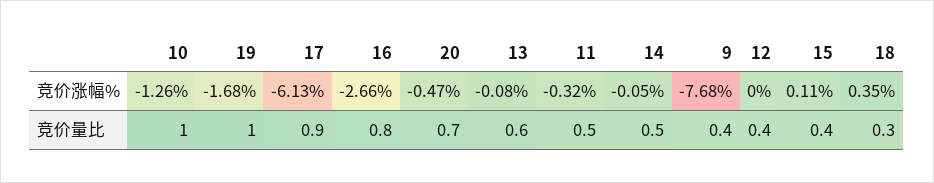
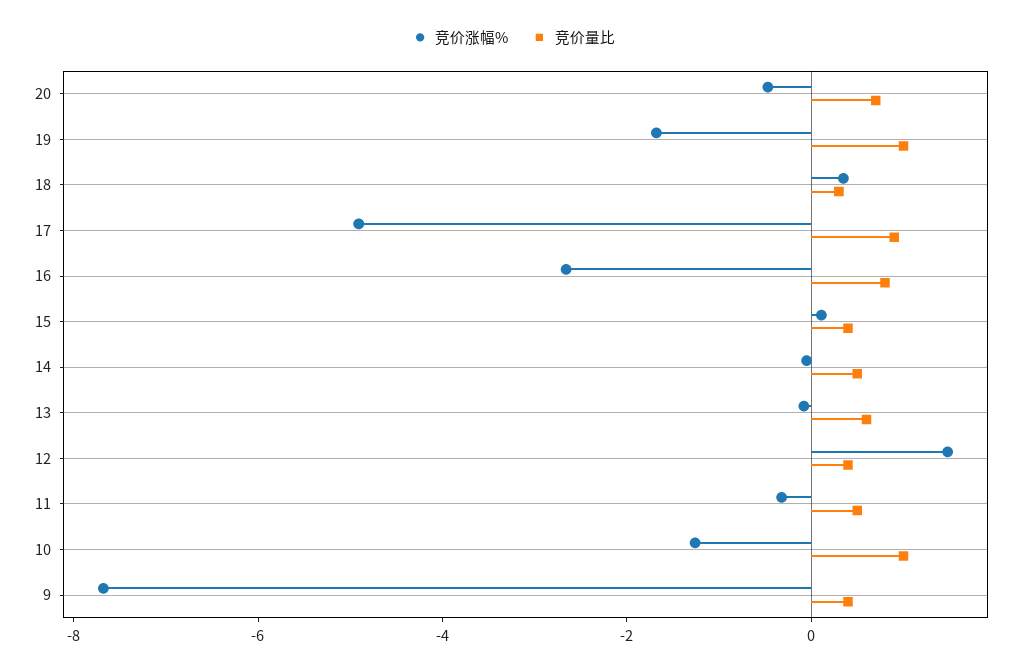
  {
    "竞价涨幅%": {
      "10": -1.26,
      "19": -1.68,
-     "17": -6.13,
+     "17": -5,
      "16": -2.66,
      "20": -0.47,
      "13": -0.08,
      "11": -0.32,
      "14": -0.05,
      "9": -7.68,
-     "12": 0,
+     "12": 1.5,
      "15": 0.11,
      "18": 0.35
    },
    "竞价量比": {
      "10": 1,
      "19": 1,
      "17": 0.9,
      "16": 0.8,
      "20": 0.7,
      "13": 0.6,
      "11": 0.5,
      "14": 0.5,
      "9": 0.4,
      "12": 0.4,
      "15": 0.4,
      "18": 0.3
    }
  }

